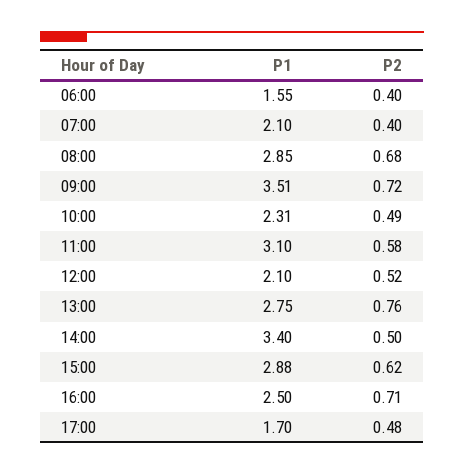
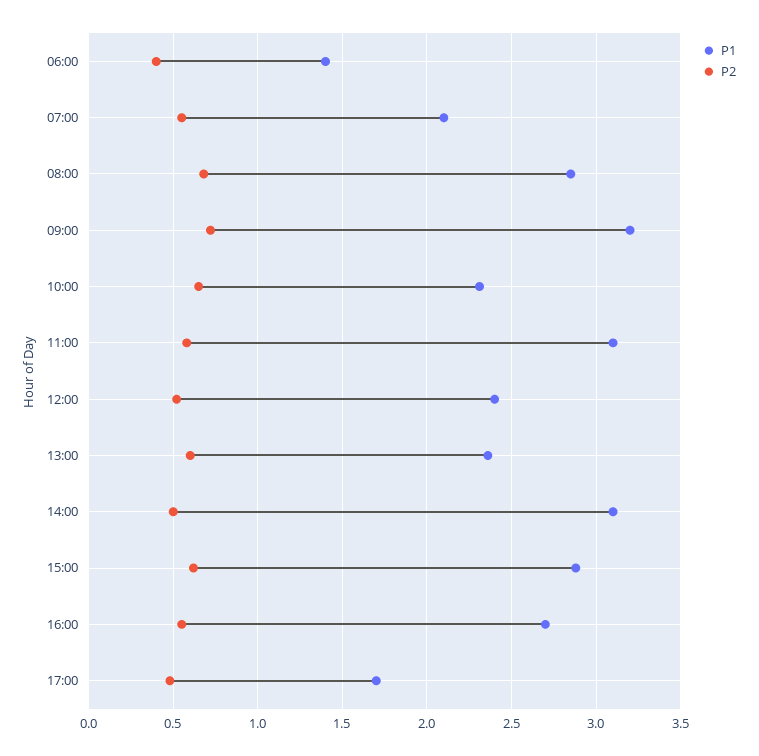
  {
    "P1": {
-     "06:00": 1.55,
+     "06:00": 1.4,
      "07:00": 2.1,
      "08:00": 2.85,
-     "09:00": 3.51,
+     "09:00": 3.2,
      "10:00": 2.31,
      "11:00": 3.1,
-     "12:00": 2.1,
+     "12:00": 2.4,
-     "13:00": 2.75,
+     "13:00": 2.35,
-     "14:00": 3.4,
+     "14:00": 3.1,
      "15:00": 2.88,
-     "16:00": 2.5,
+     "16:00": 2.7,
      "17:00": 1.7
    },
    "P2": {
      "06:00": 0.4,
-     "07:00": 0.4,
+     "07:00": 0.55,
      "08:00": 0.68,
      "09:00": 0.72,
-     "10:00": 0.49,
+     "10:00": 0.65,
      "11:00": 0.58,
      "12:00": 0.52,
-     "13:00": 0.76,
+     "13:00": 0.6,
      "14:00": 0.5,
      "15:00": 0.62,
-     "16:00": 0.71,
+     "16:00": 0.55,
      "17:00": 0.48
    }
  }

